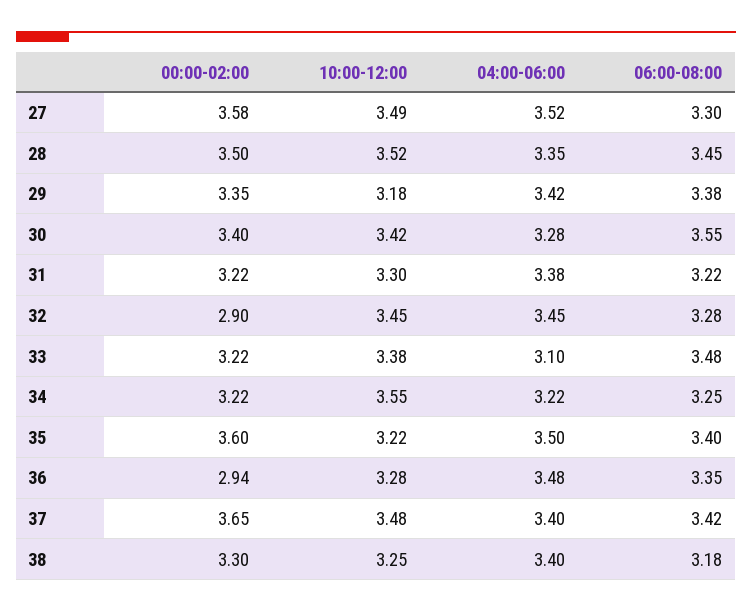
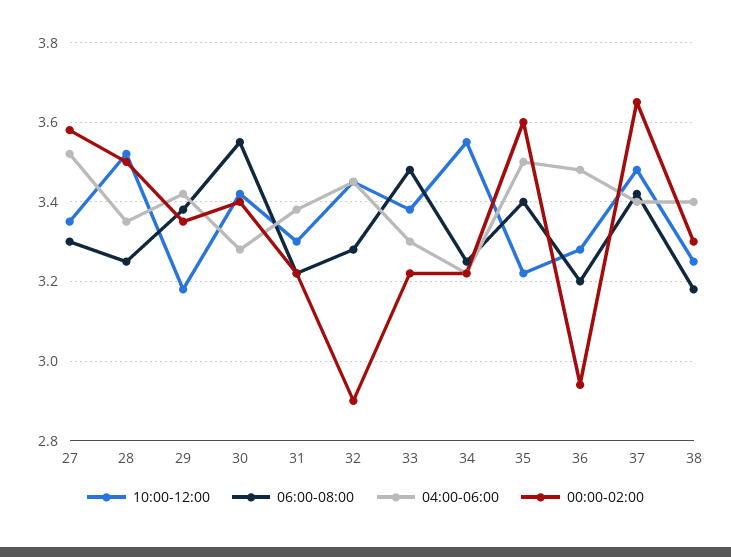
  {
    "00:00-02:00": {
      "27": 3.58,
      "28": 3.5,
      "29": 3.35,
      "30": 3.4,
      "31": 3.22,
      "32": 2.9,
      "33": 3.22,
      "34": 3.22,
      "35": 3.6,
      "36": 2.94,
      "37": 3.65,
      "38": 3.3
    },
    "10:00-12:00": {
-     "27": 3.49,
+     "27": 3.35,
      "28": 3.52,
      "29": 3.18,
      "30": 3.42,
      "31": 3.3,
      "32": 3.45,
      "33": 3.38,
      "34": 3.55,
      "35": 3.22,
      "36": 3.28,
      "37": 3.48,
      "38": 3.25
    },
    "04:00-06:00": {
      "27": 3.52,
      "28": 3.35,
      "29": 3.42,
      "30": 3.28,
      "31": 3.38,
      "32": 3.45,
-     "33": 3.1,
+     "33": 3.3,
      "34": 3.22,
      "35": 3.5,
      "36": 3.48,
      "37": 3.4,
      "38": 3.4
    },
    "06:00-08:00": {
      "27": 3.3,
-     "28": 3.45,
+     "28": 3.25,
      "29": 3.38,
      "30": 3.55,
      "31": 3.22,
      "32": 3.28,
      "33": 3.48,
      "34": 3.25,
      "35": 3.4,
-     "36": 3.35,
+     "36": 3.2,
      "37": 3.42,
      "38": 3.18
    }
  }

